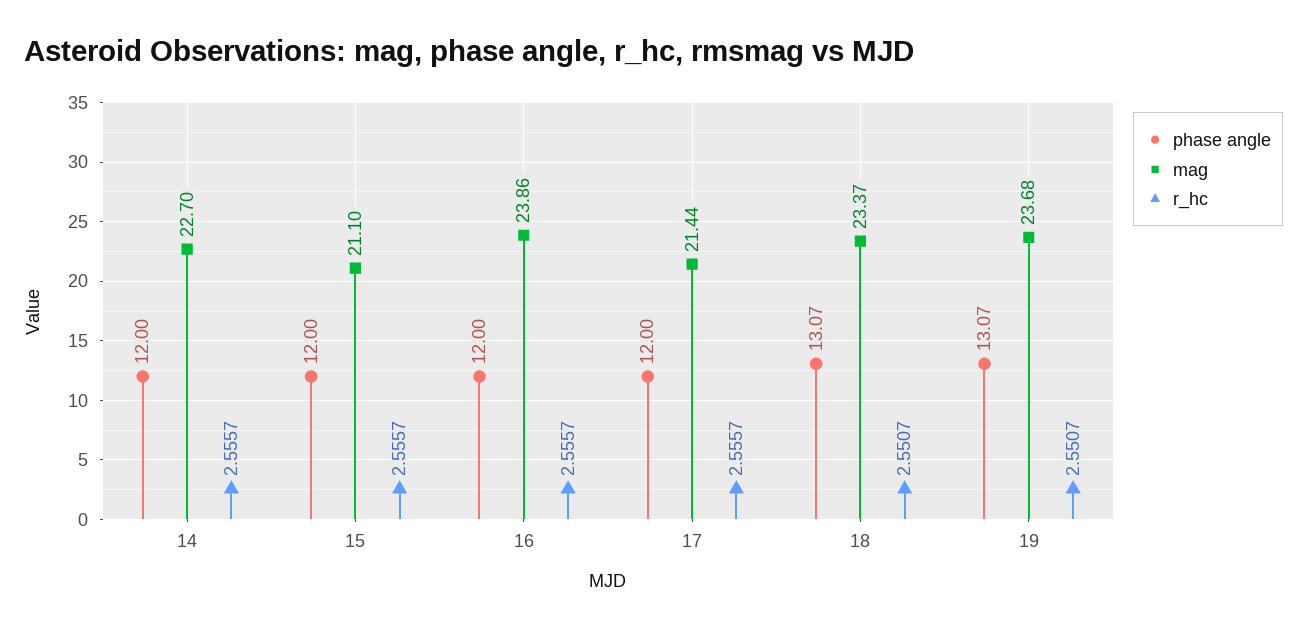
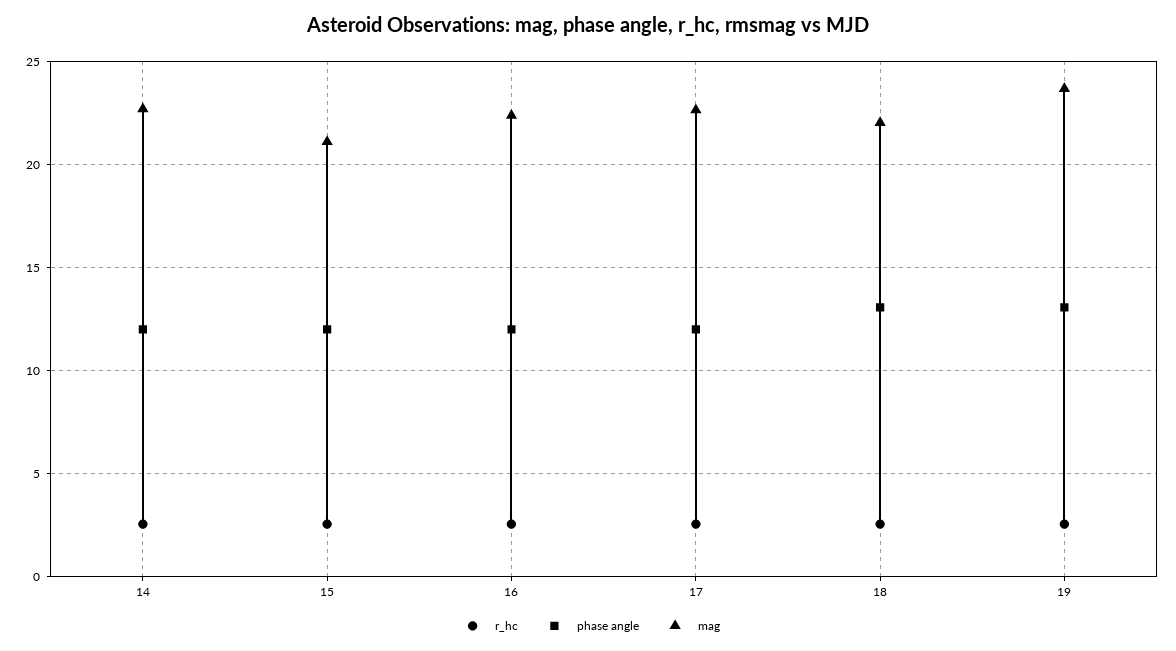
  {
    "phase angle": {
      "14": 12,
      "15": 12,
      "16": 12,
      "17": 12,
      "18": 13.07,
      "19": 13.07
    },
    "mag": {
      "14": 22.7,
      "15": 21.1,
-     "16": 23.86,
+     "16": 22.5,
-     "17": 21.44,
+     "17": 22.5,
-     "18": 23.37,
+     "18": 22,
      "19": 23.68
    },
    "r_hc": {
      "14": 2.5557,
      "15": 2.5557,
      "16": 2.5557,
      "17": 2.5557,
      "18": 2.5507,
      "19": 2.5507
    }
  }

